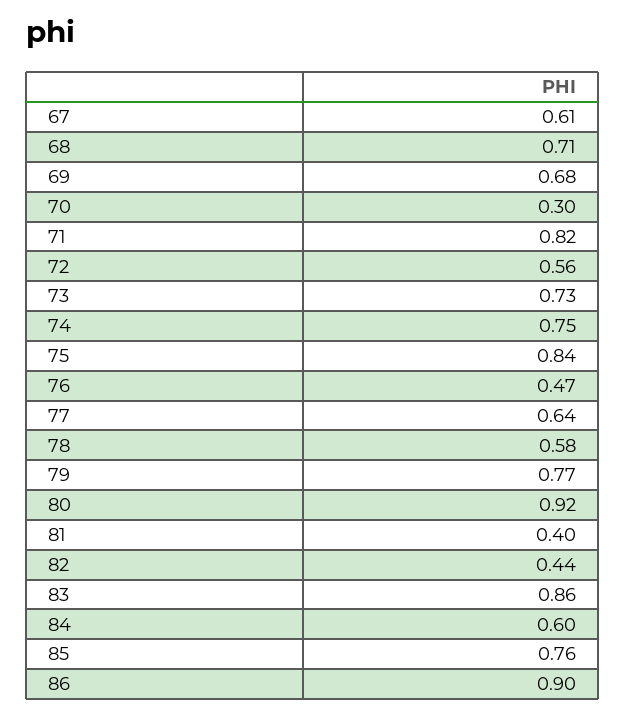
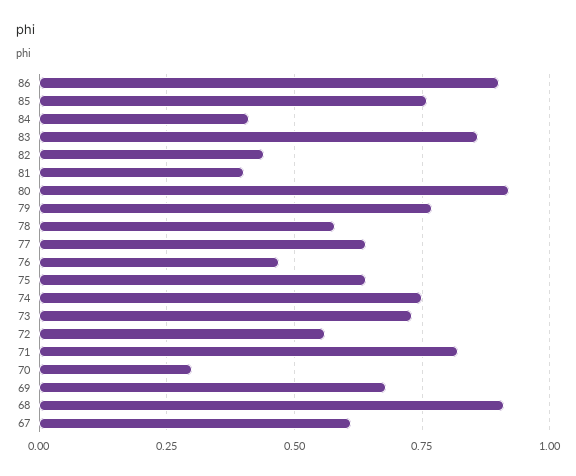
  {
    "67": 0.61,
-   "68": 0.71,
+   "68": 0.9,
    "69": 0.68,
    "70": 0.3,
    "71": 0.82,
    "72": 0.56,
    "73": 0.73,
    "74": 0.75,
-   "75": 0.84,
+   "75": 0.65,
    "76": 0.47,
    "77": 0.64,
    "78": 0.58,
    "79": 0.77,
    "80": 0.92,
    "81": 0.4,
    "82": 0.44,
    "83": 0.86,
-   "84": 0.6,
+   "84": 0.4,
    "85": 0.76,
    "86": 0.9
  }

